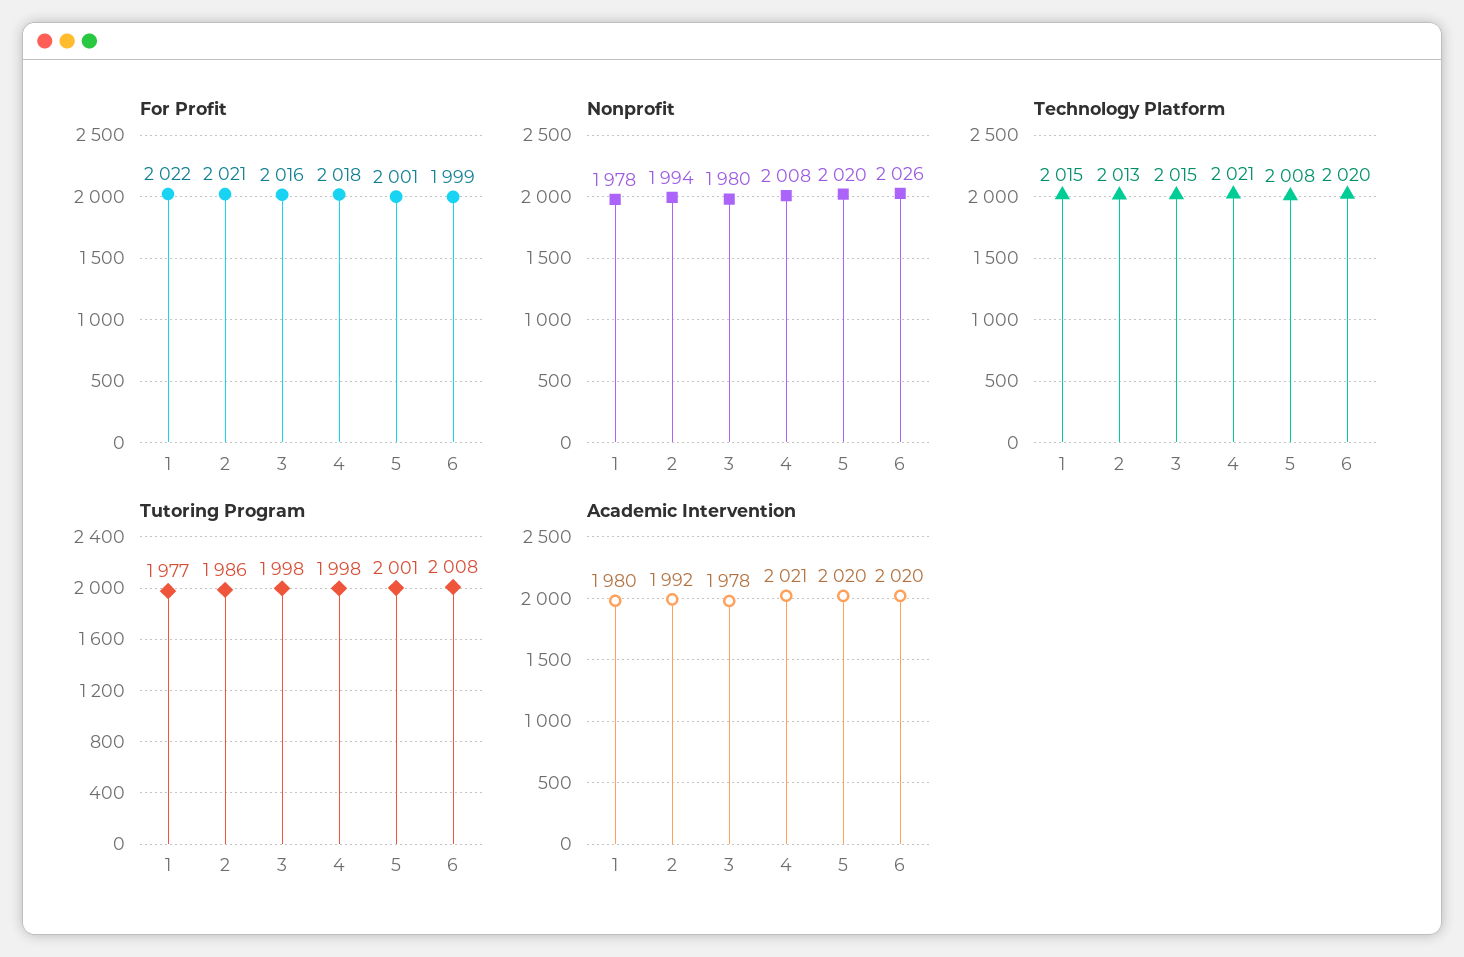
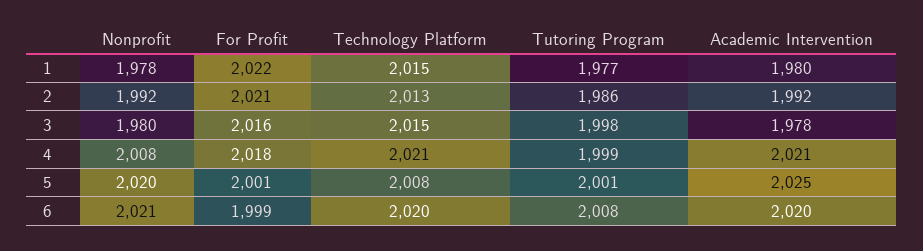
  {
    "For Profit": {
      "1": 2022,
      "2": 2021,
      "3": 2016,
      "4": 2018,
      "5": 2001,
      "6": 1999
    },
    "Nonprofit": {
      "1": 1978,
-     "2": 1994,
+     "2": 1992,
      "3": 1980,
      "4": 2008,
      "5": 2020,
-     "6": 2026
+     "6": 2021
    },
    "Technology Platform": {
      "1": 2015,
      "2": 2013,
      "3": 2015,
      "4": 2021,
      "5": 2008,
      "6": 2020
    },
    "Tutoring Program": {
      "1": 1977,
      "2": 1986,
      "3": 1998,
-     "4": 1998,
+     "4": 1999,
      "5": 2001,
      "6": 2008
    },
    "Academic Intervention": {
      "1": 1980,
      "2": 1992,
      "3": 1978,
      "4": 2021,
-     "5": 2020,
+     "5": 2025,
      "6": 2020
    }
  }

